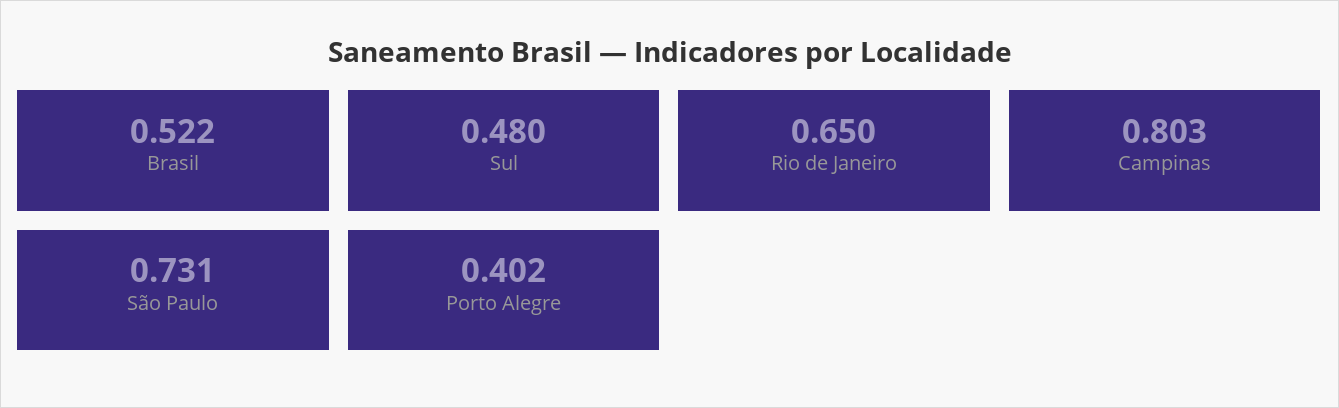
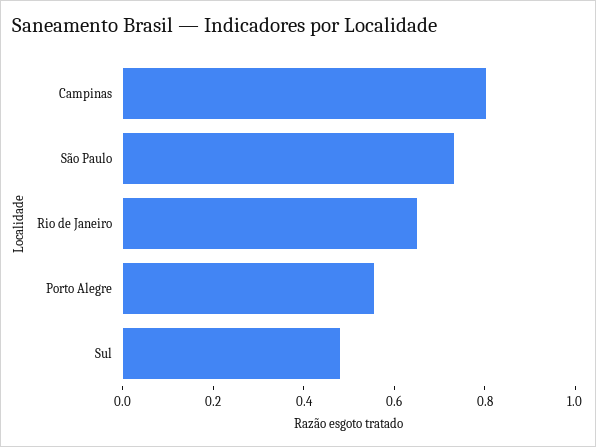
  {
-   "Brasil": 0.522,
    "Sul": 0.48,
    "Rio de Janeiro": 0.65,
    "Campinas": 0.803,
    "São Paulo": 0.731,
-   "Porto Alegre": 0.402
+   "Porto Alegre": 0.55
  }

